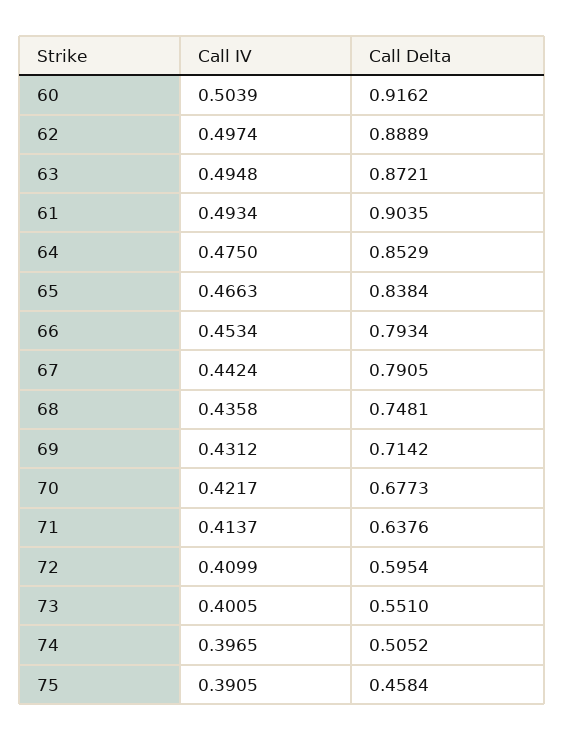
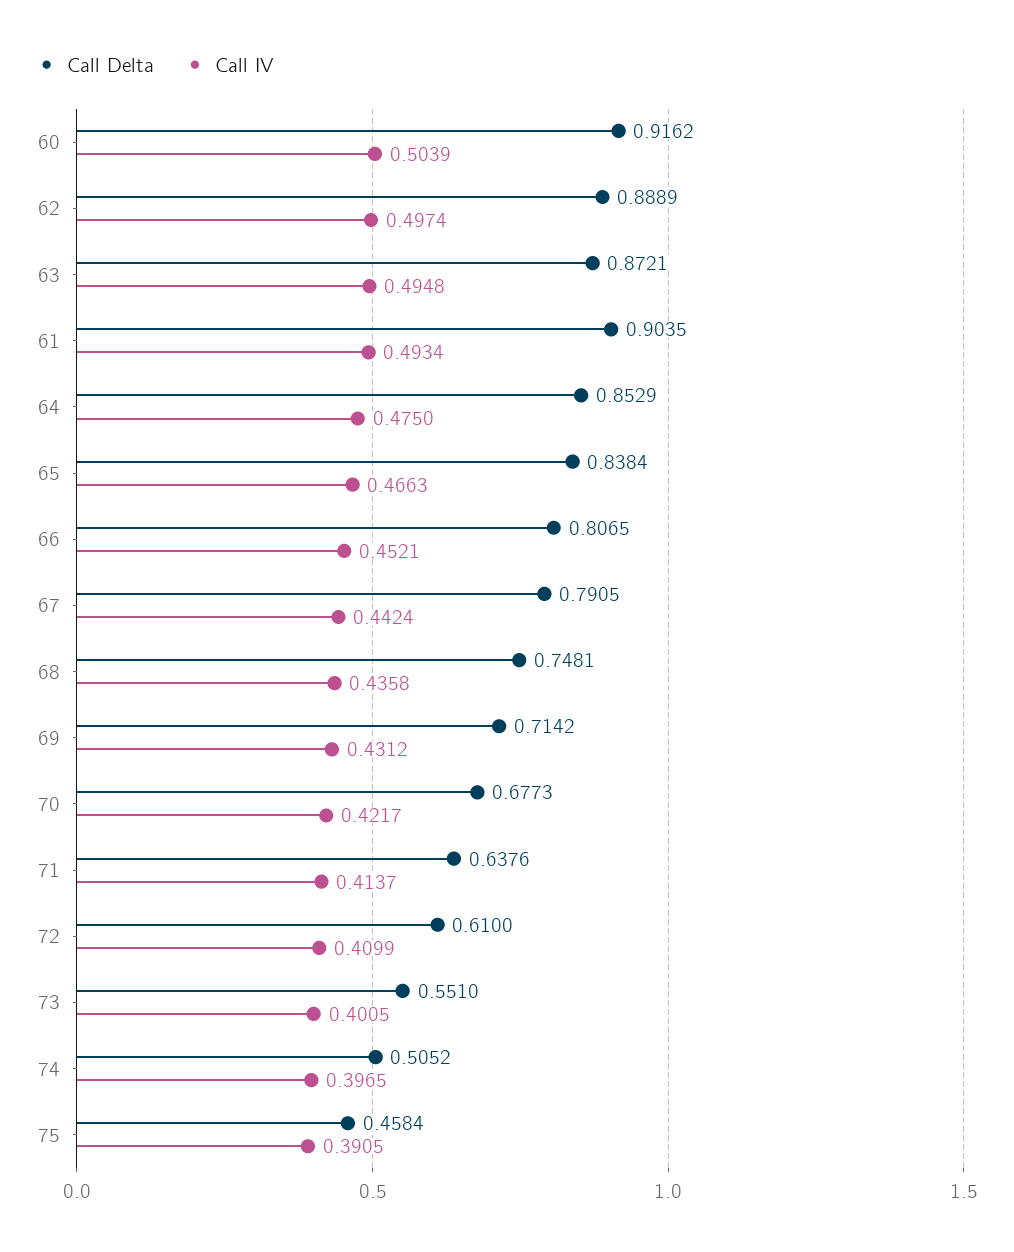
  {
    "Call IV": {
      "60": 0.5039,
      "62": 0.4974,
      "63": 0.4948,
      "61": 0.4934,
      "64": 0.475,
      "65": 0.4663,
-     "66": 0.4534,
+     "66": 0.4521,
      "67": 0.4424,
      "68": 0.4358,
      "69": 0.4312,
      "70": 0.4217,
      "71": 0.4137,
      "72": 0.4099,
      "73": 0.4005,
      "74": 0.3965,
      "75": 0.3905
    },
    "Call Delta": {
      "60": 0.9162,
      "62": 0.8889,
      "63": 0.8721,
      "61": 0.9035,
      "64": 0.8529,
      "65": 0.8384,
-     "66": 0.7934,
+     "66": 0.8065,
      "67": 0.7905,
      "68": 0.7481,
      "69": 0.7142,
      "70": 0.6773,
      "71": 0.6376,
-     "72": 0.5954,
+     "72": 0.61,
      "73": 0.551,
      "74": 0.5052,
      "75": 0.4584
    }
  }

